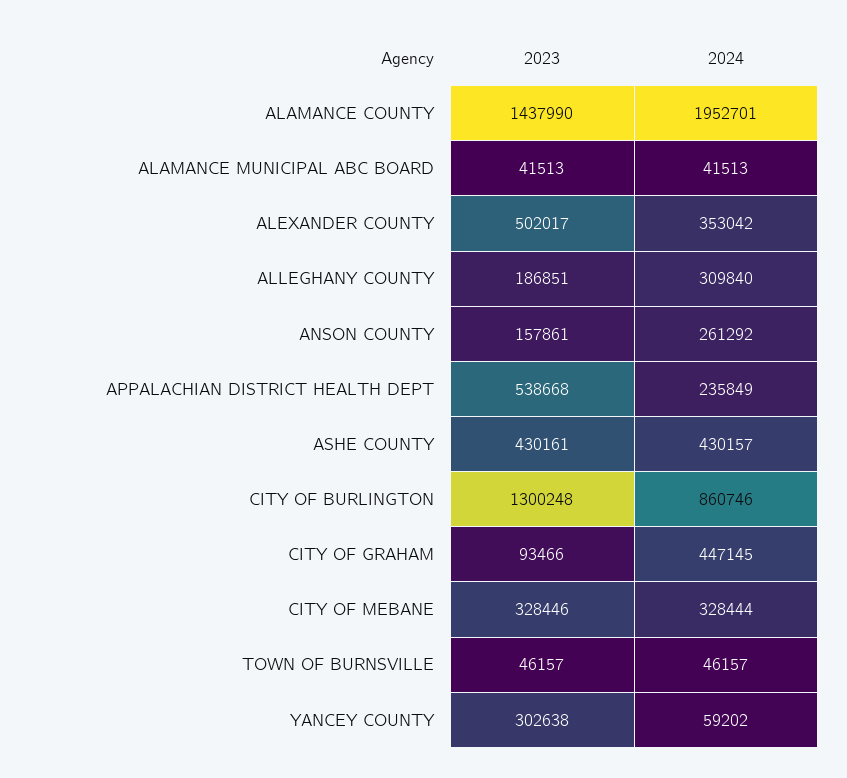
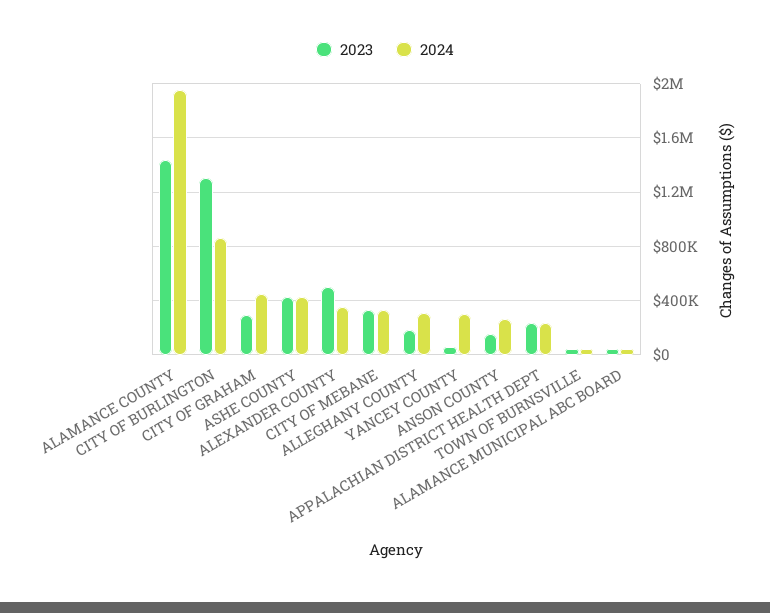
  {
    "2023": {
      "ALAMANCE COUNTY": 1437990,
      "ALAMANCE MUNICIPAL ABC BOARD": 41513,
      "ALEXANDER COUNTY": 502017,
      "ALLEGHANY COUNTY": 186851,
      "ANSON COUNTY": 157861,
-     "APPALACHIAN DISTRICT HEALTH DEPT": 538668,
+     "APPALACHIAN DISTRICT HEALTH DEPT": 250000,
      "ASHE COUNTY": 430161,
      "CITY OF BURLINGTON": 1300248,
-     "CITY OF GRAHAM": 93466,
+     "CITY OF GRAHAM": 300000,
      "CITY OF MEBANE": 328446,
      "TOWN OF BURNSVILLE": 46157,
-     "YANCEY COUNTY": 302638
+     "YANCEY COUNTY": 50000
    },
    "2024": {
      "ALAMANCE COUNTY": 1952701,
      "ALAMANCE MUNICIPAL ABC BOARD": 41513,
      "ALEXANDER COUNTY": 353042,
      "ALLEGHANY COUNTY": 309840,
      "ANSON COUNTY": 261292,
      "APPALACHIAN DISTRICT HEALTH DEPT": 235849,
      "ASHE COUNTY": 430157,
      "CITY OF BURLINGTON": 860746,
      "CITY OF GRAHAM": 447145,
      "CITY OF MEBANE": 328444,
      "TOWN OF BURNSVILLE": 46157,
-     "YANCEY COUNTY": 59202
+     "YANCEY COUNTY": 300000
    }
  }

